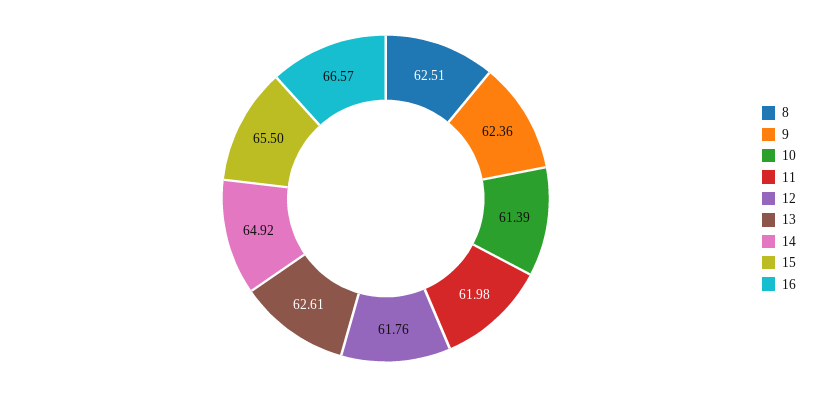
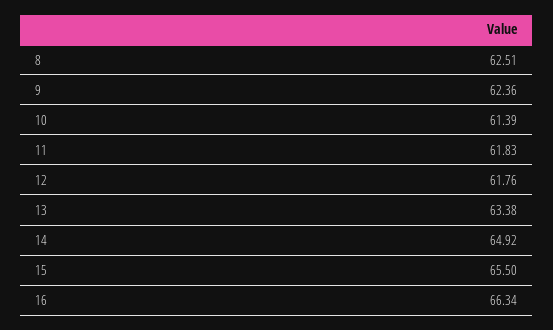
  {
    "8": 62.51,
    "9": 62.36,
    "10": 61.39,
-   "11": 61.98,
+   "11": 61.83,
    "12": 61.76,
-   "13": 62.61,
+   "13": 63.38,
    "14": 64.92,
    "15": 65.5,
-   "16": 66.57
+   "16": 66.34
  }

